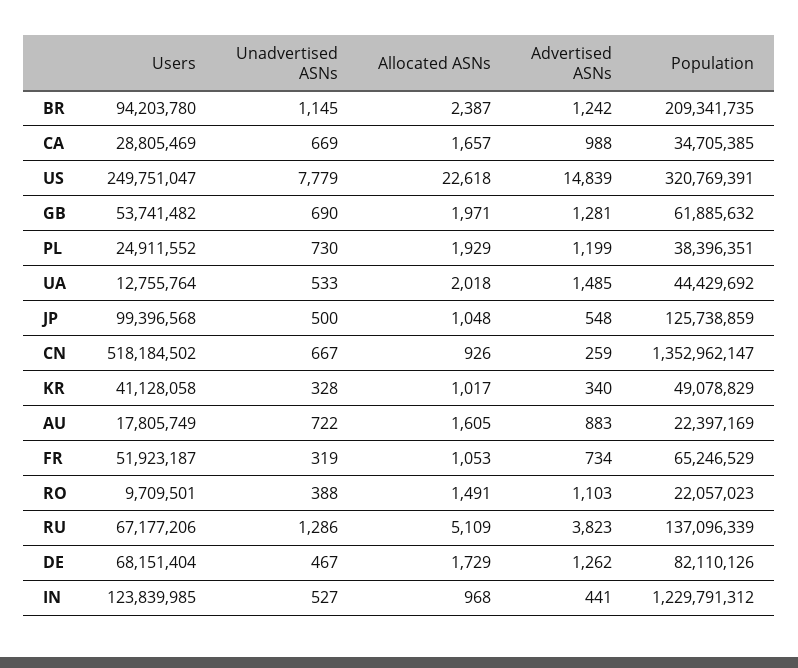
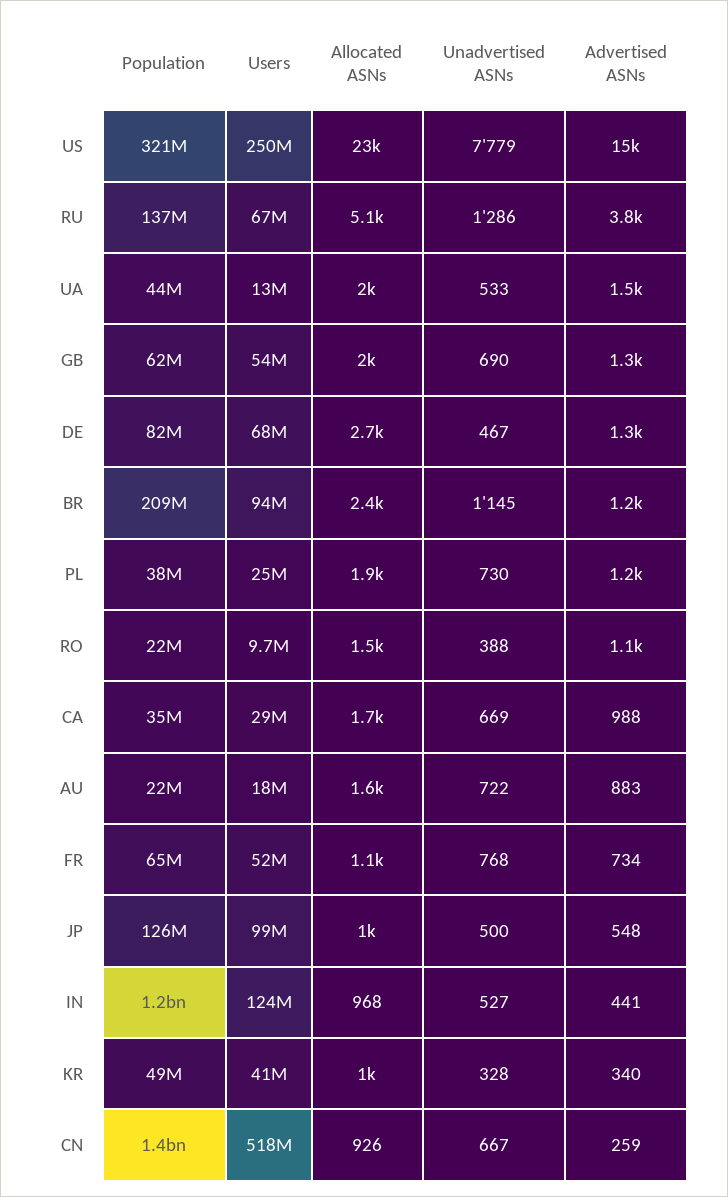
  {
    "Users": {
      "BR": 94203780,
      "CA": 28805469,
      "US": 249751047,
      "GB": 53741482,
      "PL": 24911552,
      "UA": 12755764,
      "JP": 99396568,
      "CN": 518184502,
      "KR": 41128058,
      "AU": 17805749,
      "FR": 51923187,
      "RO": 9709501,
      "RU": 67177206,
      "DE": 68151404,
      "IN": 123839985
    },
    "Unadvertised ASNs": {
      "BR": 1145,
      "CA": 669,
      "US": 7779,
      "GB": 690,
      "PL": 730,
      "UA": 533,
      "JP": 500,
      "CN": 667,
      "KR": 328,
      "AU": 722,
-     "FR": 319,
+     "FR": 768,
      "RO": 388,
      "RU": 1286,
      "DE": 467,
      "IN": 527
    },
    "Allocated ASNs": {
      "BR": 2387,
      "CA": 1657,
      "US": 22618,
      "GB": 1971,
      "PL": 1929,
      "UA": 2018,
      "JP": 1048,
      "CN": 926,
      "KR": 1017,
      "AU": 1605,
      "FR": 1053,
      "RO": 1491,
      "RU": 5109,
-     "DE": 1729,
+     "DE": 2700,
      "IN": 968
    },
    "Advertised ASNs": {
      "BR": 1242,
      "CA": 988,
      "US": 14839,
      "GB": 1281,
      "PL": 1199,
      "UA": 1485,
      "JP": 548,
      "CN": 259,
      "KR": 340,
      "AU": 883,
      "FR": 734,
      "RO": 1103,
      "RU": 3823,
      "DE": 1262,
      "IN": 441
    },
    "Population": {
      "BR": 209341735,
      "CA": 34705385,
      "US": 320769391,
      "GB": 61885632,
      "PL": 38396351,
      "UA": 44429692,
      "JP": 125738859,
      "CN": 1352962147,
      "KR": 49078829,
      "AU": 22397169,
      "FR": 65246529,
      "RO": 22057023,
      "RU": 137096339,
      "DE": 82110126,
      "IN": 1229791312
    }
  }

